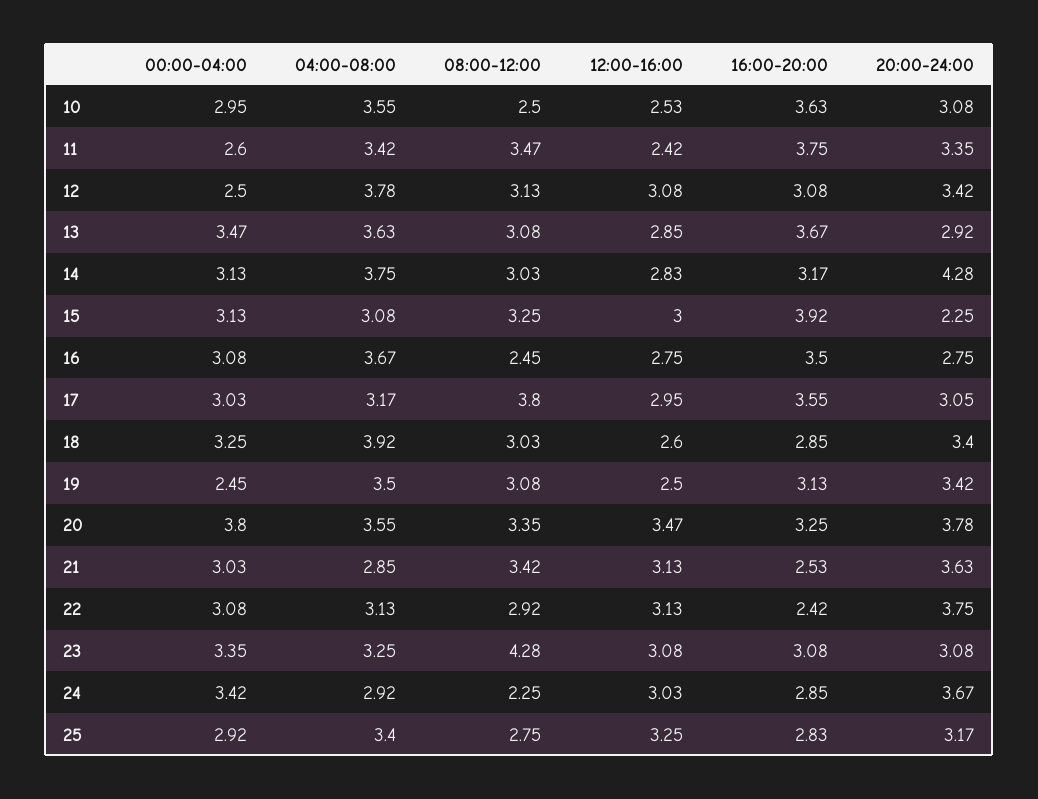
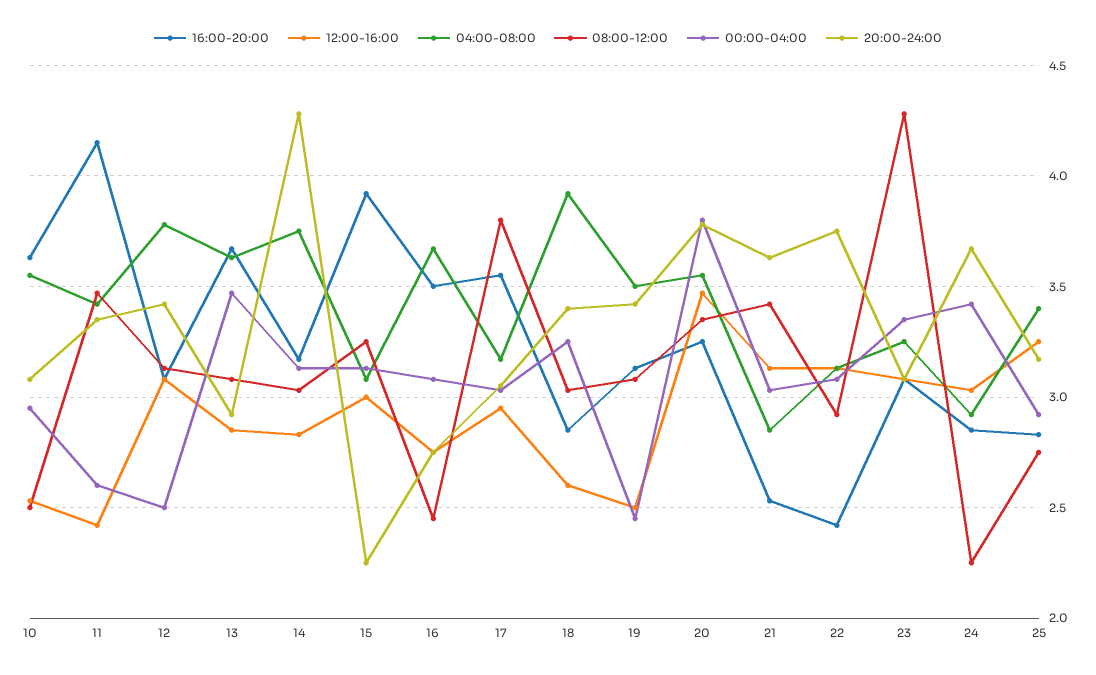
  {
    "00:00-04:00": {
      "10": 2.95,
      "11": 2.6,
      "12": 2.5,
      "13": 3.47,
      "14": 3.13,
      "15": 3.13,
      "16": 3.08,
      "17": 3.03,
      "18": 3.25,
      "19": 2.45,
      "20": 3.8,
      "21": 3.03,
      "22": 3.08,
      "23": 3.35,
      "24": 3.42,
      "25": 2.92
    },
    "04:00-08:00": {
      "10": 3.55,
      "11": 3.42,
      "12": 3.78,
      "13": 3.63,
      "14": 3.75,
      "15": 3.08,
      "16": 3.67,
      "17": 3.17,
      "18": 3.92,
      "19": 3.5,
      "20": 3.55,
      "21": 2.85,
      "22": 3.13,
      "23": 3.25,
      "24": 2.92,
      "25": 3.4
    },
    "08:00-12:00": {
      "10": 2.5,
      "11": 3.47,
      "12": 3.13,
      "13": 3.08,
      "14": 3.03,
      "15": 3.25,
      "16": 2.45,
      "17": 3.8,
      "18": 3.03,
      "19": 3.08,
      "20": 3.35,
      "21": 3.42,
      "22": 2.92,
      "23": 4.28,
      "24": 2.25,
      "25": 2.75
    },
    "12:00-16:00": {
      "10": 2.53,
      "11": 2.42,
      "12": 3.08,
      "13": 2.85,
      "14": 2.83,
      "15": 3,
      "16": 2.75,
      "17": 2.95,
      "18": 2.6,
      "19": 2.5,
      "20": 3.47,
      "21": 3.13,
      "22": 3.13,
      "23": 3.08,
      "24": 3.03,
      "25": 3.25
    },
    "16:00-20:00": {
      "10": 3.63,
-     "11": 3.75,
+     "11": 4.15,
      "12": 3.08,
      "13": 3.67,
      "14": 3.17,
      "15": 3.92,
      "16": 3.5,
      "17": 3.55,
      "18": 2.85,
      "19": 3.13,
      "20": 3.25,
      "21": 2.53,
      "22": 2.42,
      "23": 3.08,
      "24": 2.85,
      "25": 2.83
    },
    "20:00-24:00": {
      "10": 3.08,
      "11": 3.35,
      "12": 3.42,
      "13": 2.92,
      "14": 4.28,
      "15": 2.25,
      "16": 2.75,
      "17": 3.05,
      "18": 3.4,
      "19": 3.42,
      "20": 3.78,
      "21": 3.63,
      "22": 3.75,
      "23": 3.08,
      "24": 3.67,
      "25": 3.17
    }
  }

